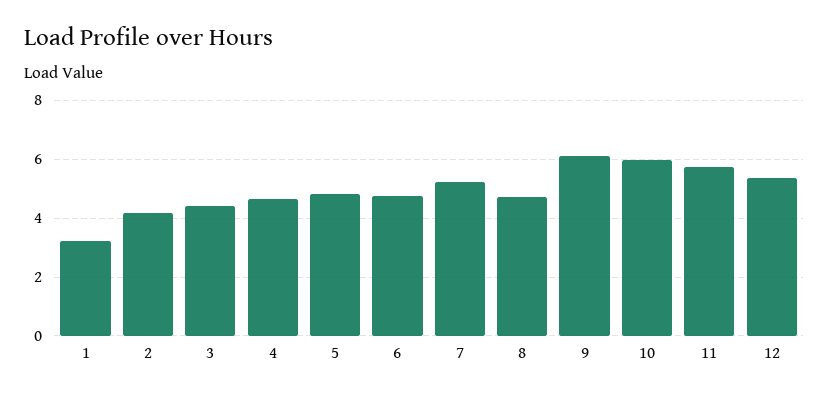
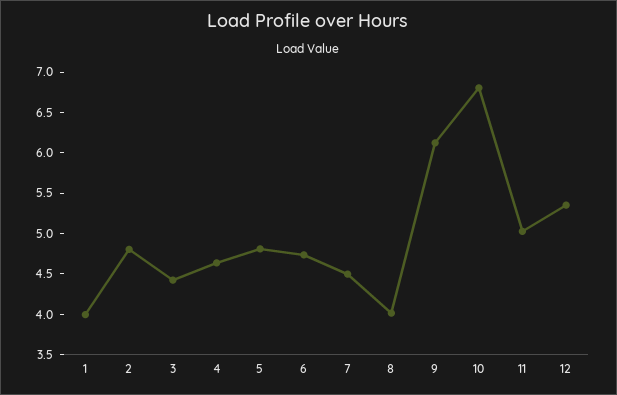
  {
-   "1": 3.25,
+   "1": 4,
-   "2": 4.25,
+   "2": 4.8,
    "3": 4.4,
    "4": 4.6,
    "5": 4.8,
    "6": 4.7,
-   "7": 5.25,
+   "7": 4.5,
-   "8": 4.75,
+   "8": 4,
    "9": 6.1,
-   "10": 6,
+   "10": 6.8,
-   "11": 5.75,
+   "11": 5,
    "12": 5.4
  }

